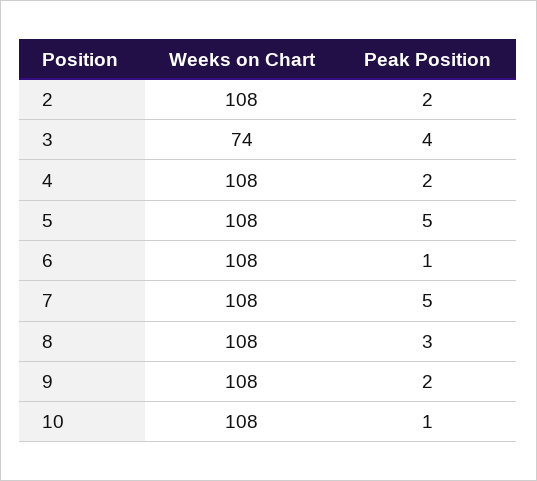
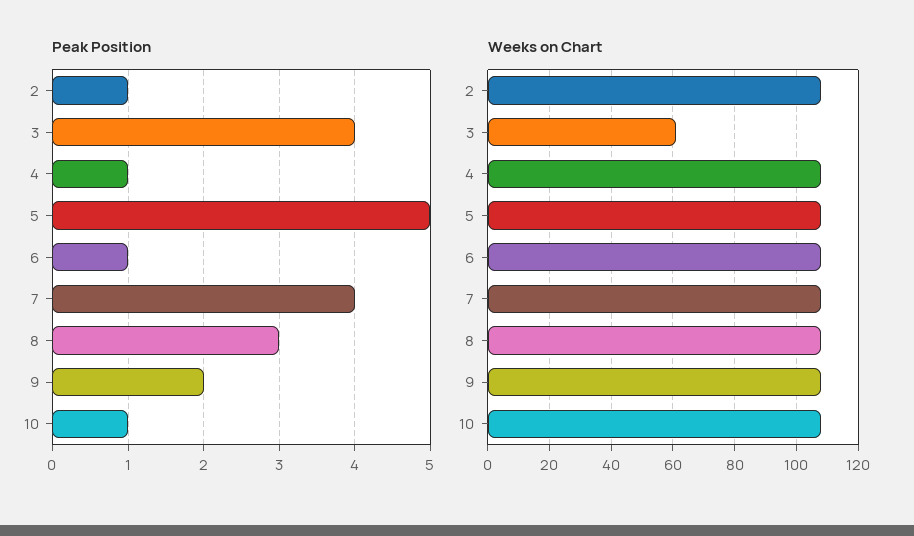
  {
    "Weeks on Chart": {
      "2": 108,
-     "3": 74,
+     "3": 60,
      "4": 108,
      "5": 108,
      "6": 108,
      "7": 108,
      "8": 108,
      "9": 108,
      "10": 108
    },
    "Peak Position": {
-     "2": 2,
+     "2": 1,
      "3": 4,
-     "4": 2,
+     "4": 1,
      "5": 5,
      "6": 1,
-     "7": 5,
+     "7": 4,
      "8": 3,
      "9": 2,
      "10": 1
    }
  }

